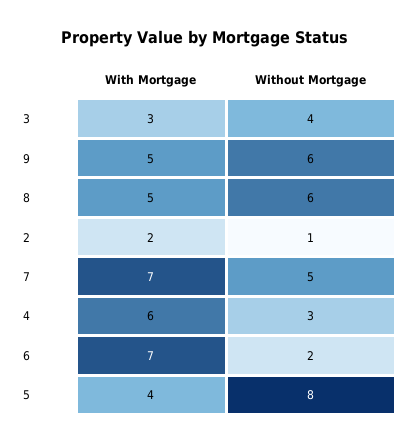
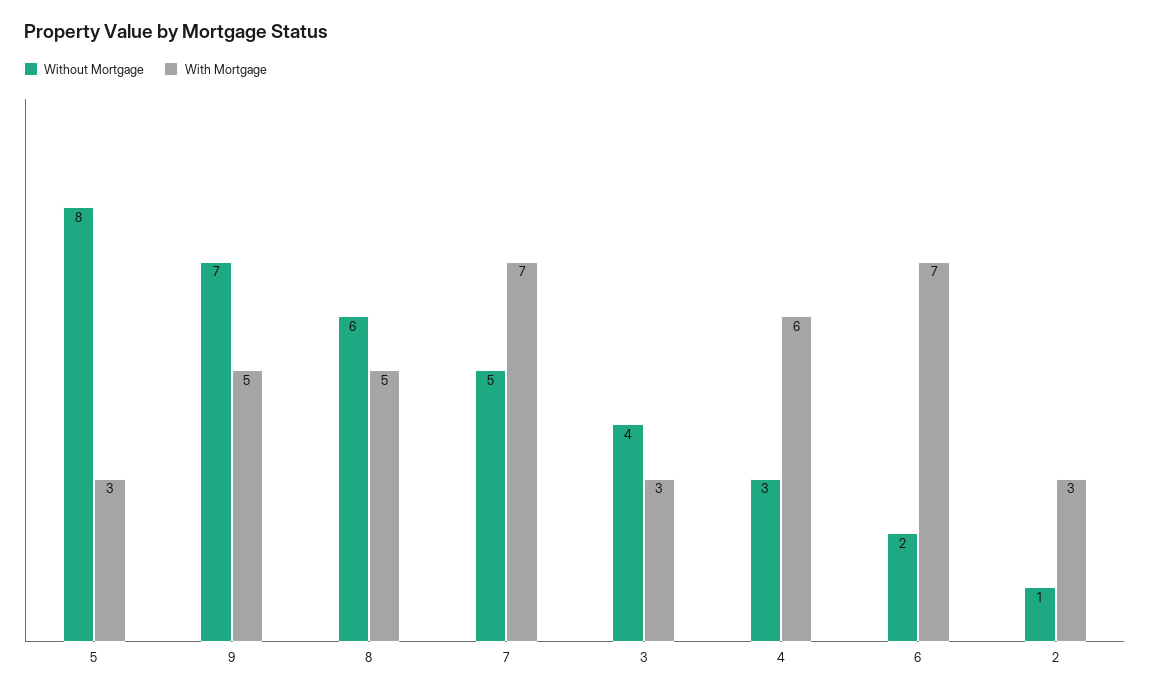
  {
    "With Mortgage": {
      "3": 3,
      "9": 5,
      "8": 5,
-     "2": 2,
+     "2": 3,
      "7": 7,
      "4": 6,
      "6": 7,
-     "5": 4
+     "5": 3
    },
    "Without Mortgage": {
      "3": 4,
-     "9": 6,
+     "9": 7,
      "8": 6,
      "2": 1,
      "7": 5,
      "4": 3,
      "6": 2,
      "5": 8
    }
  }

